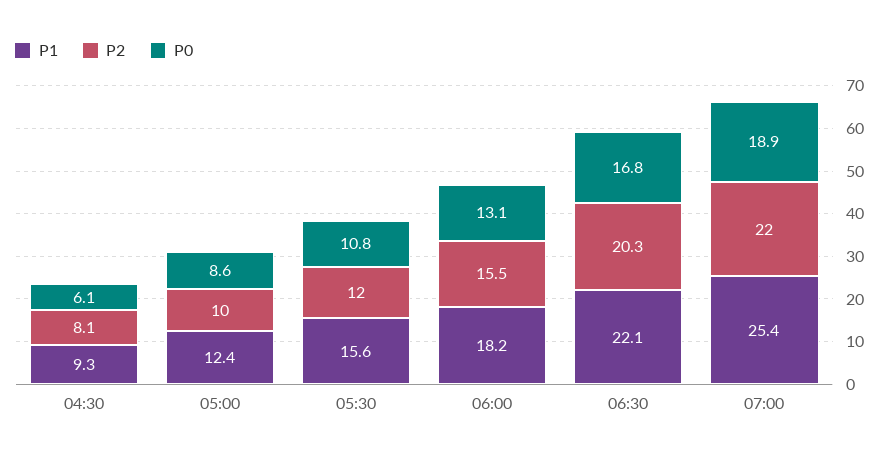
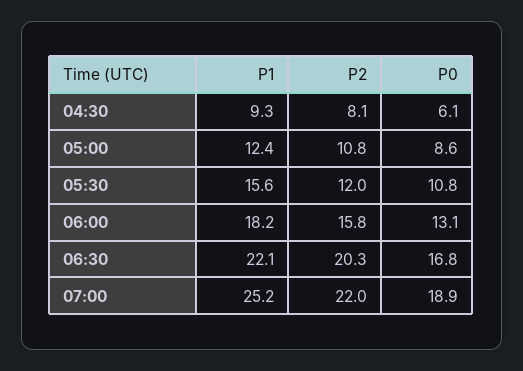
  {
    "P1": {
      "04:30": 9.3,
      "05:00": 12.4,
      "05:30": 15.6,
      "06:00": 18.2,
      "06:30": 22.1,
-     "07:00": 25.4
+     "07:00": 25.2
    },
    "P2": {
      "04:30": 8.1,
-     "05:00": 10,
+     "05:00": 10.8,
      "05:30": 12,
-     "06:00": 15.5,
+     "06:00": 15.8,
      "06:30": 20.3,
      "07:00": 22
    },
    "P0": {
      "04:30": 6.1,
      "05:00": 8.6,
      "05:30": 10.8,
      "06:00": 13.1,
      "06:30": 16.8,
      "07:00": 18.9
    }
  }

